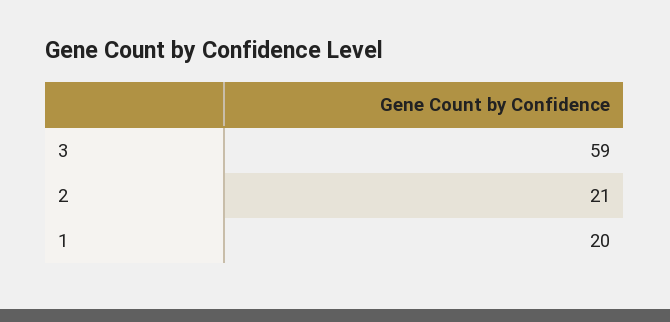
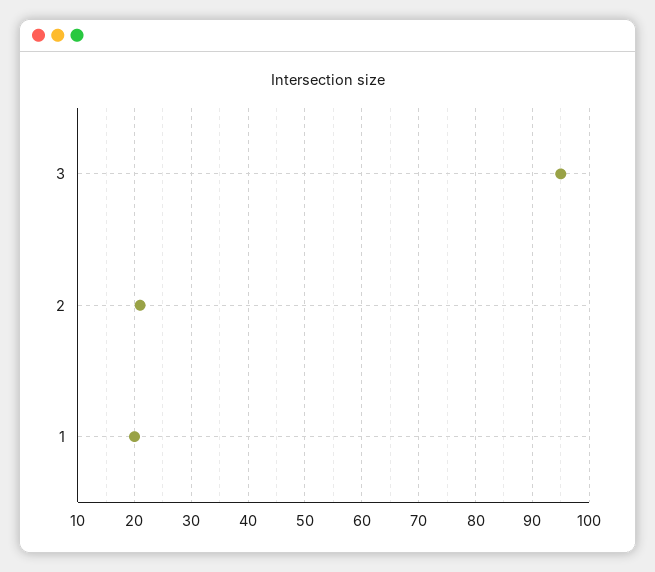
  {
-   "3": 59,
+   "3": 95,
    "2": 21,
    "1": 20
  }

